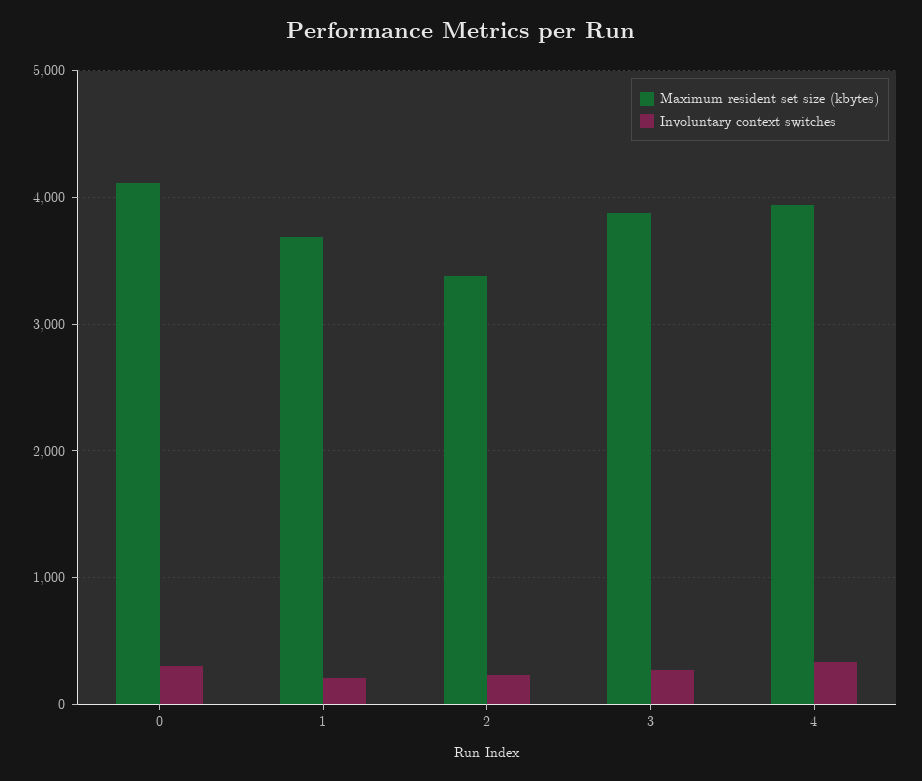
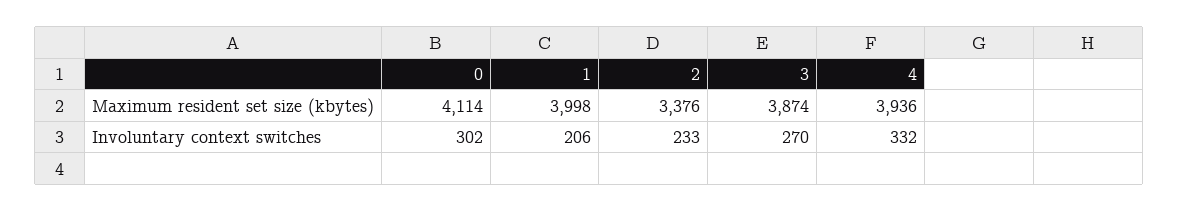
  {
    "Maximum resident set size (kbytes)": {
      "0": 4114,
-     "1": 3700,
+     "1": 3998,
      "2": 3376,
      "3": 3874,
      "4": 3936
    },
    "Involuntary context switches": {
      "0": 302,
      "1": 206,
      "2": 233,
      "3": 270,
      "4": 332
    }
  }

